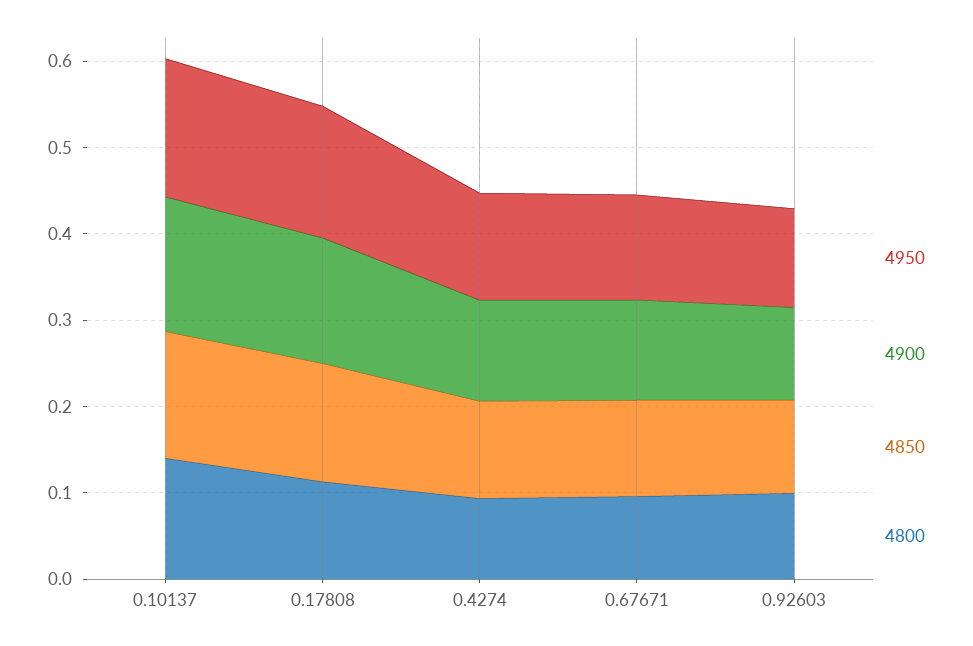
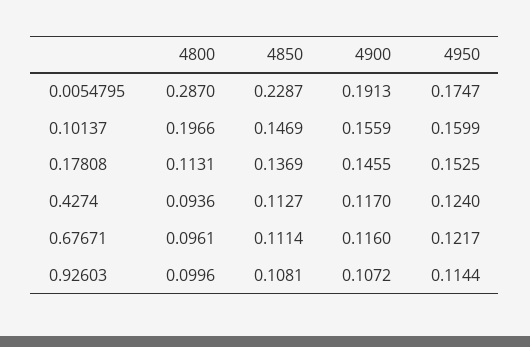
  {
    "4950": {
      "0.10137": 0.1599,
      "0.17808": 0.1525,
      "0.4274": 0.124,
      "0.67671": 0.1217,
-     "0.92603": 0.1144
+     "0.92603": 0.1144,
+     "0.0054795": 0.1747
    },
    "4900": {
      "0.10137": 0.1559,
      "0.17808": 0.1455,
      "0.4274": 0.117,
      "0.67671": 0.116,
-     "0.92603": 0.1072
+     "0.92603": 0.1072,
+     "0.0054795": 0.1913
    },
    "4850": {
      "0.10137": 0.1469,
      "0.17808": 0.1369,
      "0.4274": 0.1127,
      "0.67671": 0.1114,
-     "0.92603": 0.1081
+     "0.92603": 0.1081,
+     "0.0054795": 0.2287
    },
    "4800": {
-     "0.10137": 0.14,
+     "0.10137": 0.1966,
      "0.17808": 0.1131,
      "0.4274": 0.0936,
      "0.67671": 0.0961,
-     "0.92603": 0.0996
+     "0.92603": 0.0996,
+     "0.0054795": 0.287
    }
  }

